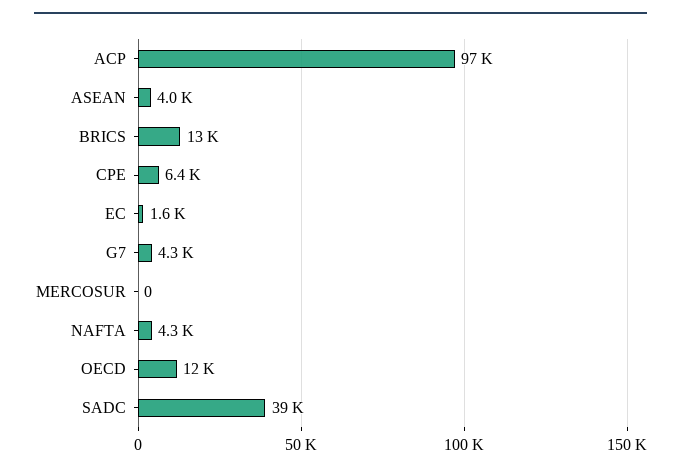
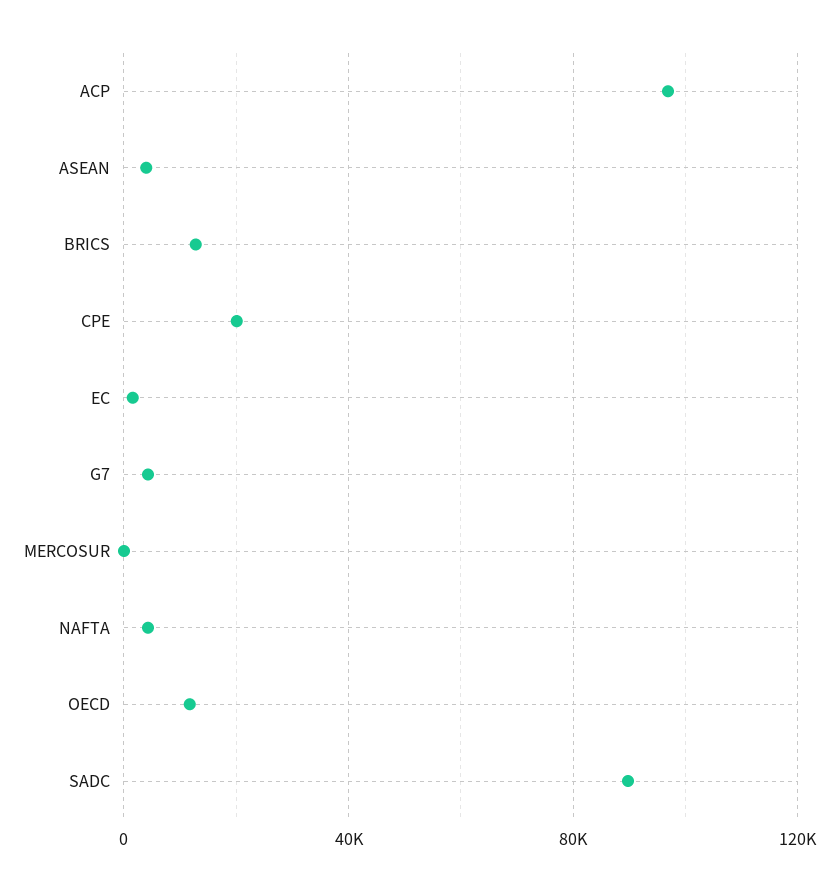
  {
    "ACP": 97000,
    "ASEAN": 4000,
    "BRICS": 13000,
-   "CPE": 6400,
+   "CPE": 20000,
    "EC": 1600,
    "G7": 4300,
    "MERCOSUR": 0,
    "NAFTA": 4300,
    "OECD": 12000,
-   "SADC": 39000
+   "SADC": 90000
  }

